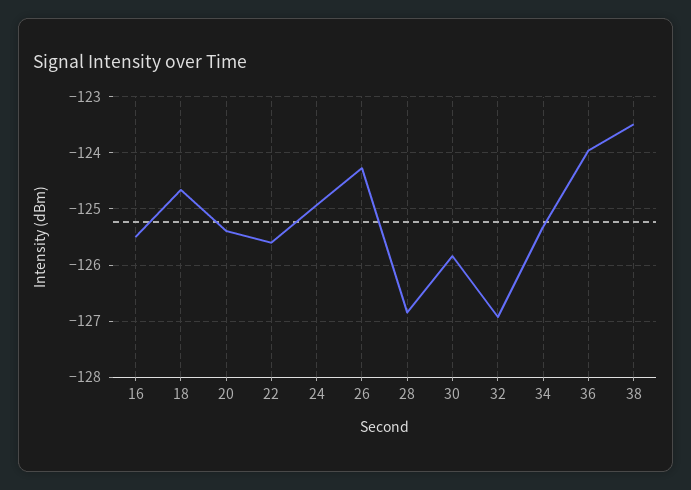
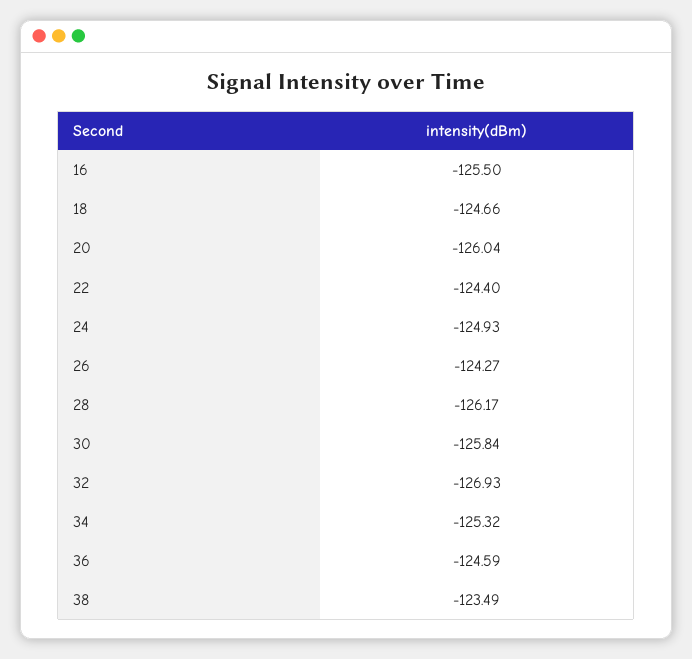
  {
    "16": -125.5,
    "18": -124.66,
-   "20": -125.4,
+   "20": -126.04,
-   "22": -125.6,
+   "22": -124.4,
    "24": -124.93,
    "26": -124.27,
-   "28": -126.8,
+   "28": -126.17,
    "30": -125.84,
    "32": -126.93,
    "34": -125.32,
-   "36": -124,
+   "36": -124.59,
    "38": -123.49
  }

